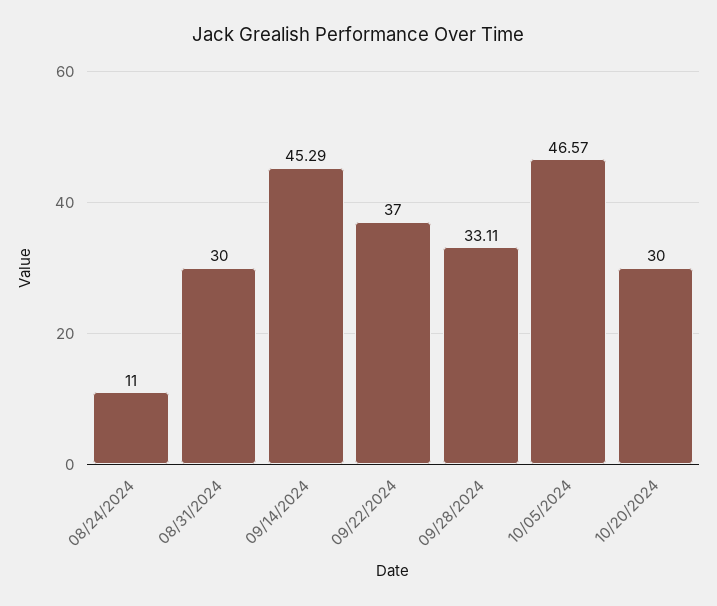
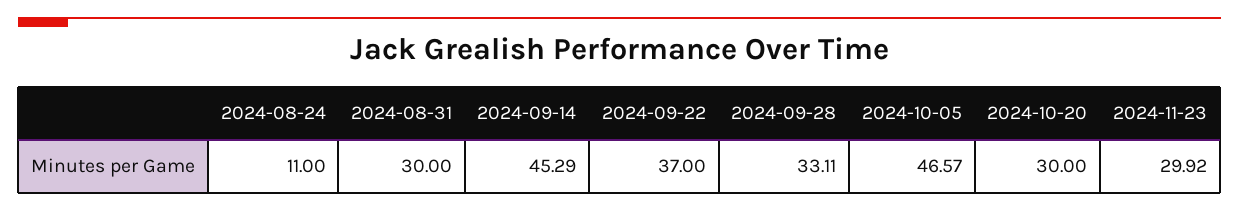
  {
    "08/24/2024": 11,
    "08/31/2024": 30,
    "09/14/2024": 45.29,
    "09/22/2024": 37,
    "09/28/2024": 33.11,
    "10/05/2024": 46.57,
-   "10/20/2024": 30
+   "10/20/2024": 30,
+   "2024-11-23": 29.92
  }

